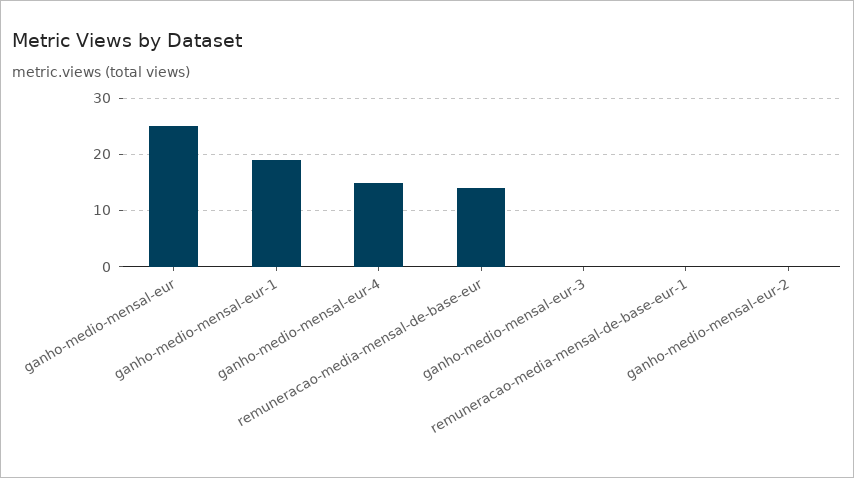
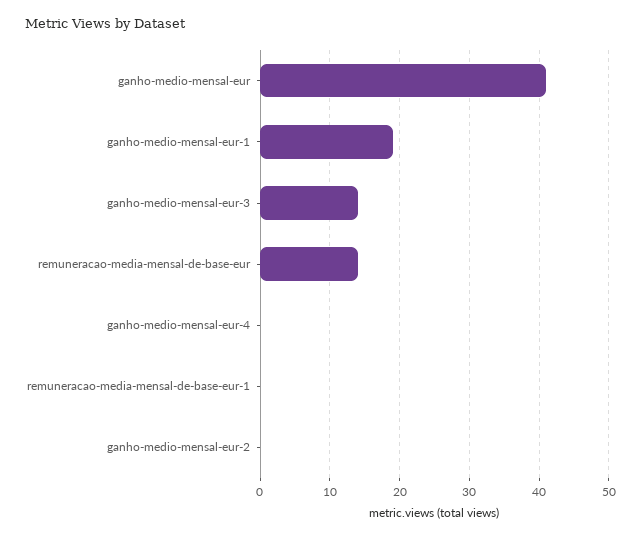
  {
-   "ganho-medio-mensal-eur": 25,
+   "ganho-medio-mensal-eur": 41,
    "ganho-medio-mensal-eur-1": 19,
-   "ganho-medio-mensal-eur-4": 15,
+   "ganho-medio-mensal-eur-4": 0,
    "remuneracao-media-mensal-de-base-eur": 14,
-   "ganho-medio-mensal-eur-3": 0,
+   "ganho-medio-mensal-eur-3": 14,
    "remuneracao-media-mensal-de-base-eur-1": 0,
    "ganho-medio-mensal-eur-2": 0
  }

